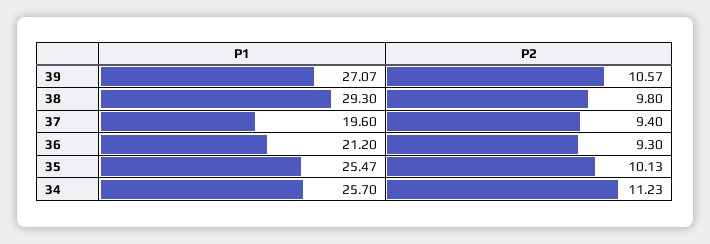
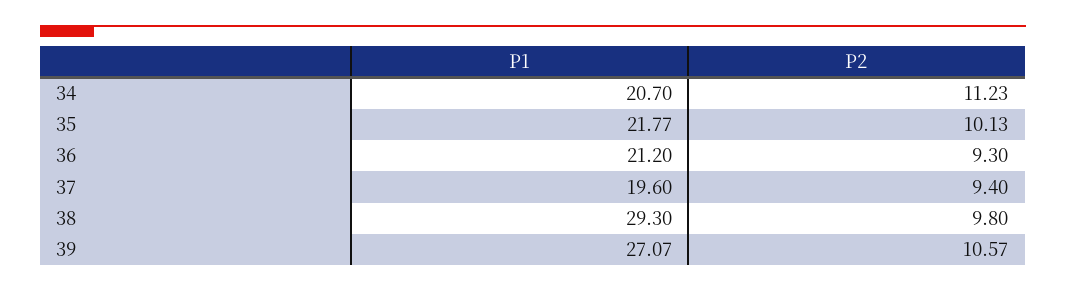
  {
    "P1": {
      "39": 27.07,
      "38": 29.3,
      "37": 19.6,
      "36": 21.2,
-     "35": 25.47,
+     "35": 21.77,
-     "34": 25.7
+     "34": 20.7
    },
    "P2": {
      "39": 10.57,
      "38": 9.8,
      "37": 9.4,
      "36": 9.3,
      "35": 10.13,
      "34": 11.23
    }
  }

